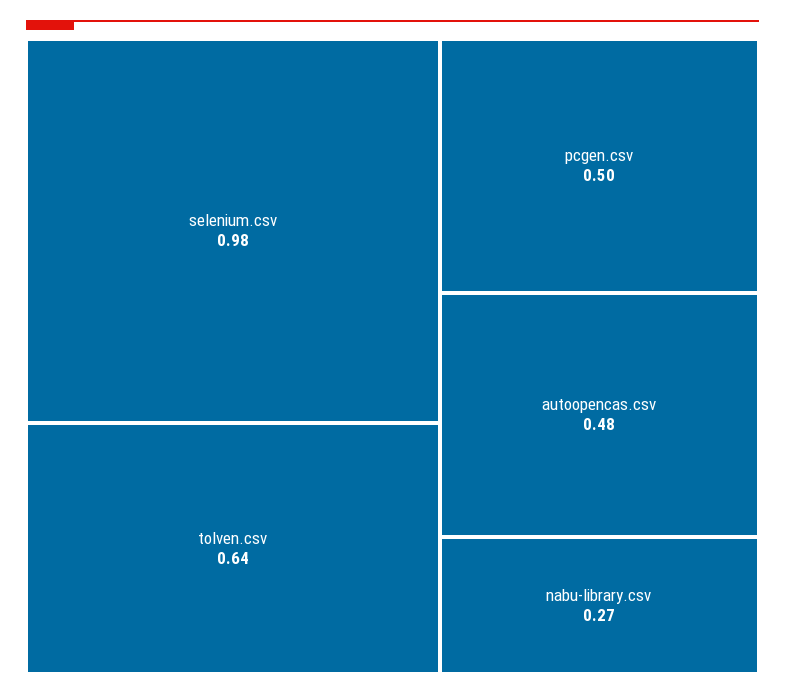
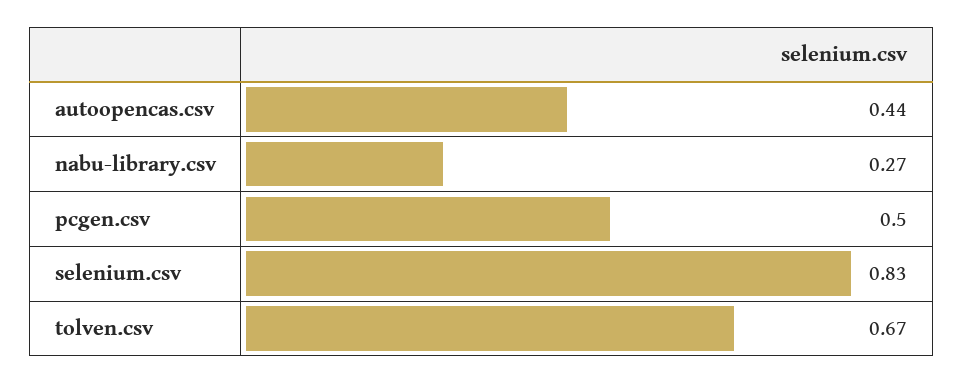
  {
-   "selenium.csv": 0.98,
+   "selenium.csv": 0.83,
-   "tolven.csv": 0.64,
+   "tolven.csv": 0.67,
    "pcgen.csv": 0.5,
-   "autoopencas.csv": 0.48,
+   "autoopencas.csv": 0.44,
    "nabu-library.csv": 0.27
  }

